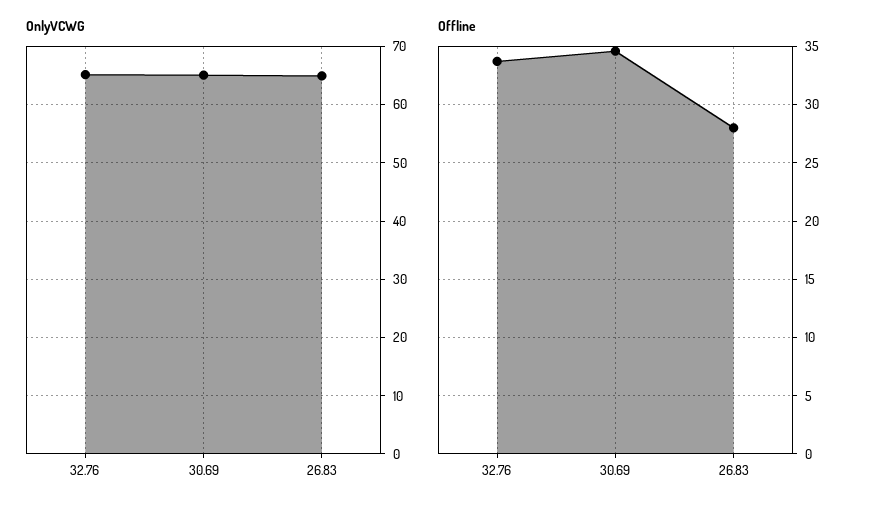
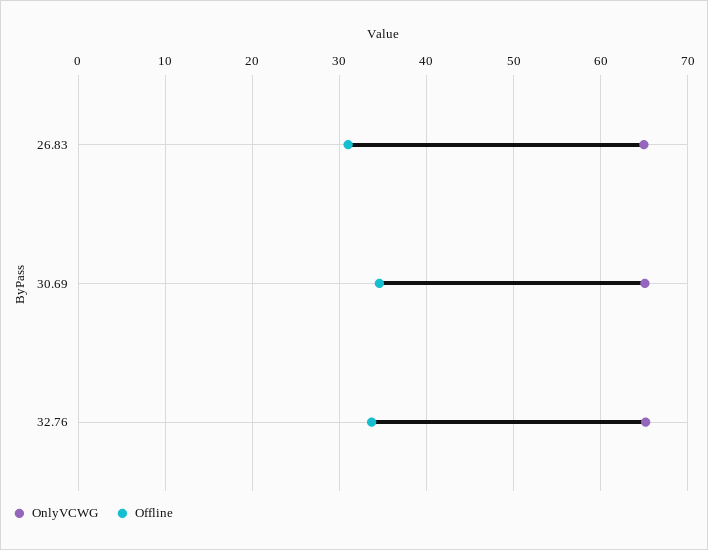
  {
    "OnlyVCWG": {
      "32.76": 65,
      "30.69": 65,
      "26.83": 65
    },
    "Offline": {
      "32.76": 34,
      "30.69": 35,
-     "26.83": 28
+     "26.83": 31
    }
  }

